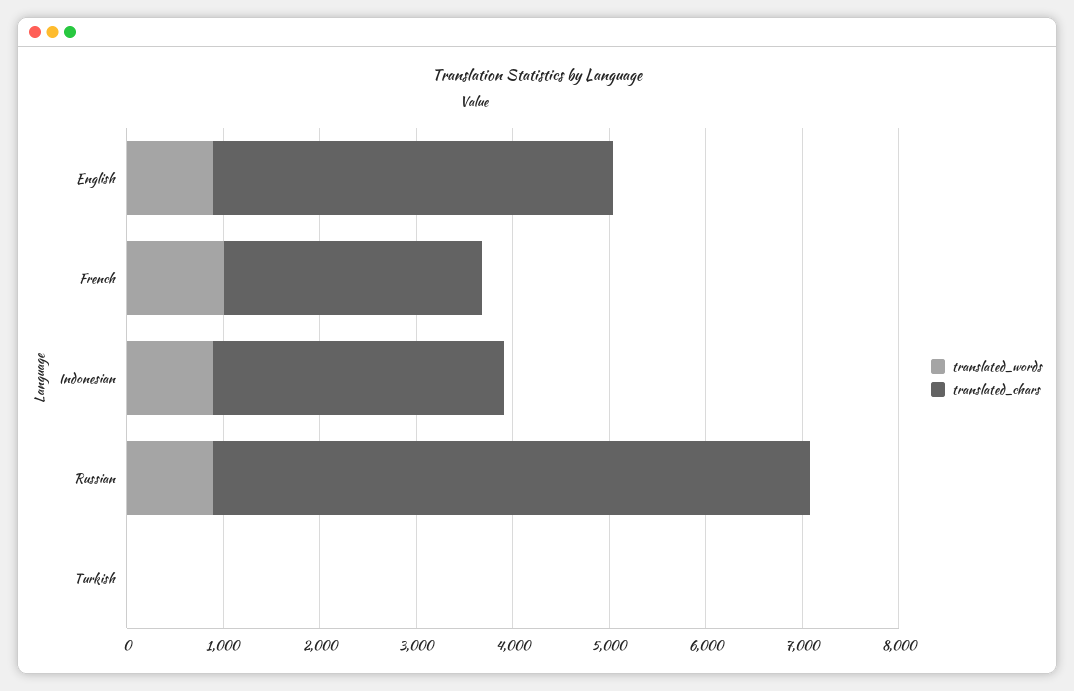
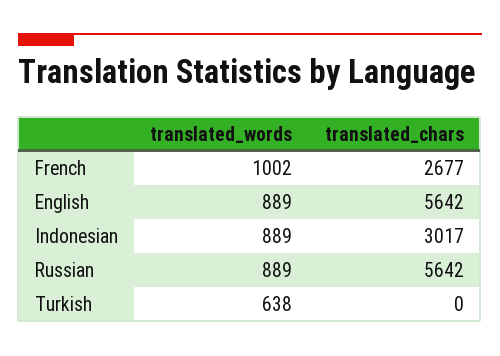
  {
    "translated_words": {
      "English": 889,
      "French": 1002,
      "Indonesian": 889,
      "Russian": 889,
-     "Turkish": 0
+     "Turkish": 638
    },
    "translated_chars": {
-     "English": 4200,
+     "English": 5642,
      "French": 2677,
      "Indonesian": 3017,
-     "Russian": 6200,
+     "Russian": 5642,
      "Turkish": 0
    }
  }

